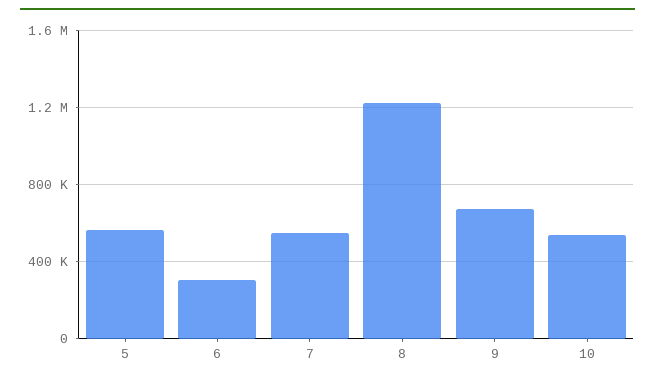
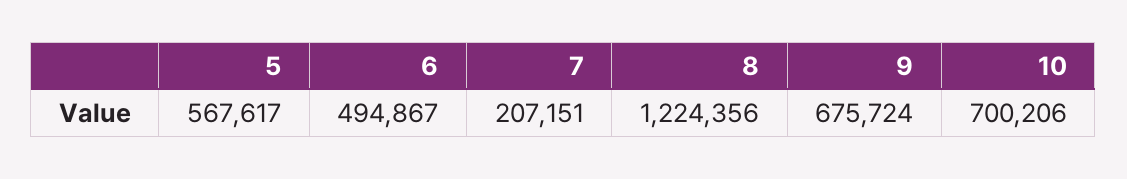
  {
    "5": 567617,
-   "6": 300000,
+   "6": 494867,
-   "7": 550000,
+   "7": 207151,
    "8": 1224356,
    "9": 675724,
-   "10": 550000
+   "10": 700206
  }

